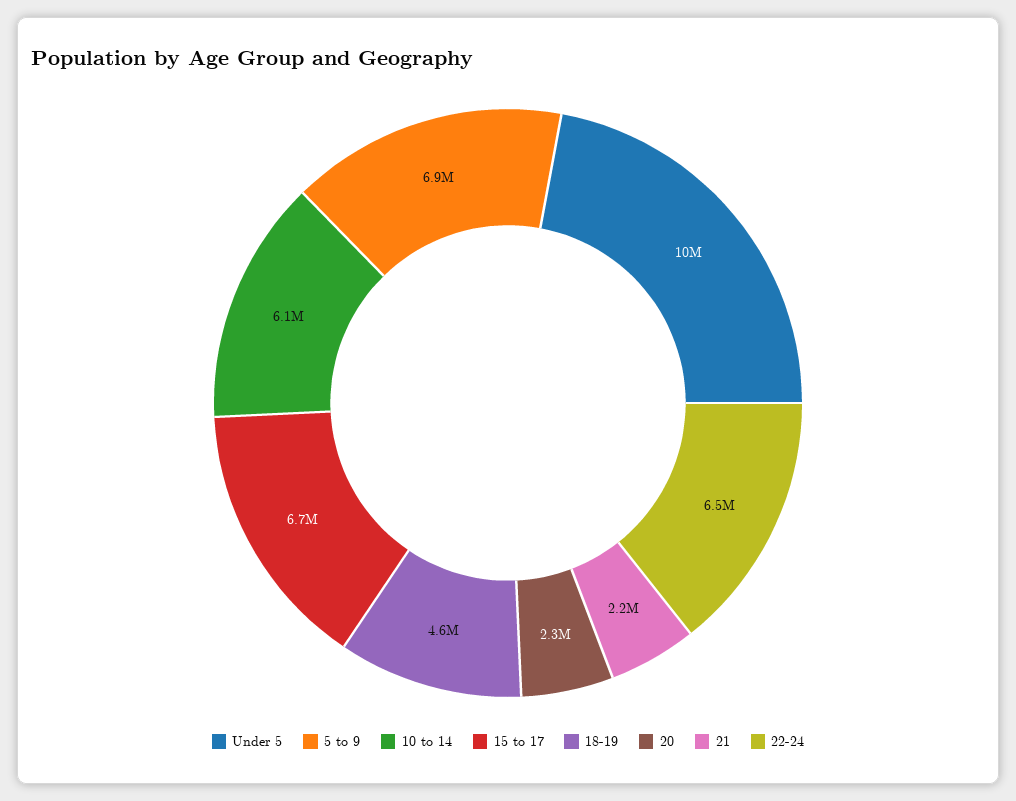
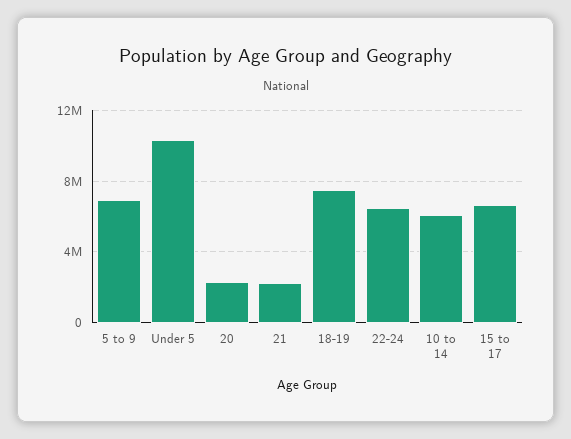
  {
    "Under 5": 10000000,
    "5 to 9": 6900000,
    "10 to 14": 6100000,
    "15 to 17": 6700000,
-   "18-19": 4600000,
+   "18-19": 7500000,
    "20": 2300000,
    "21": 2200000,
    "22-24": 6500000
  }

